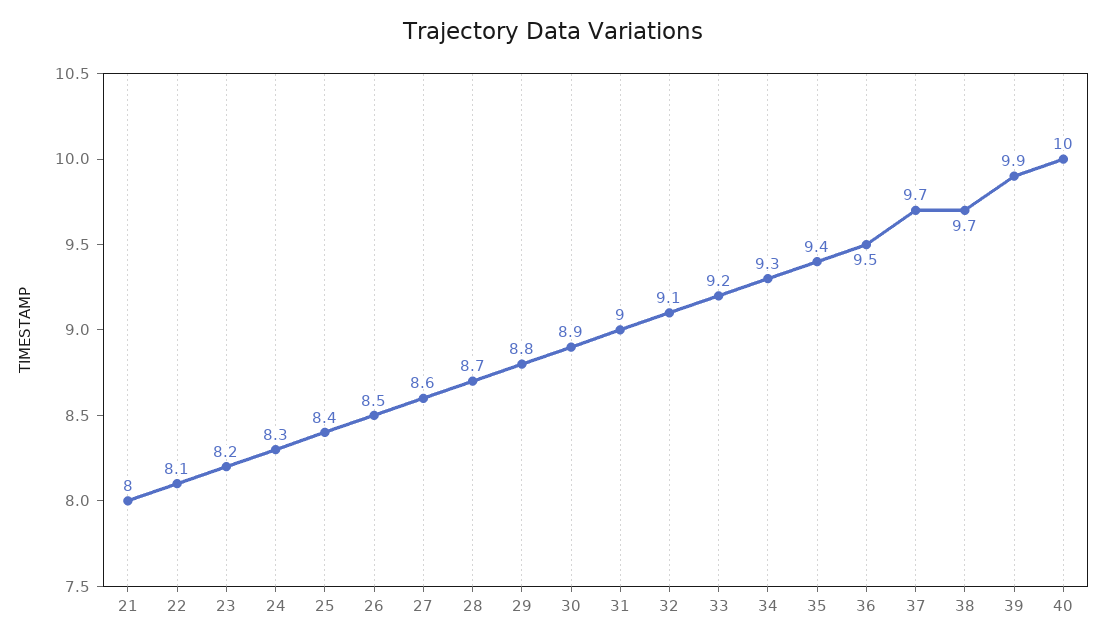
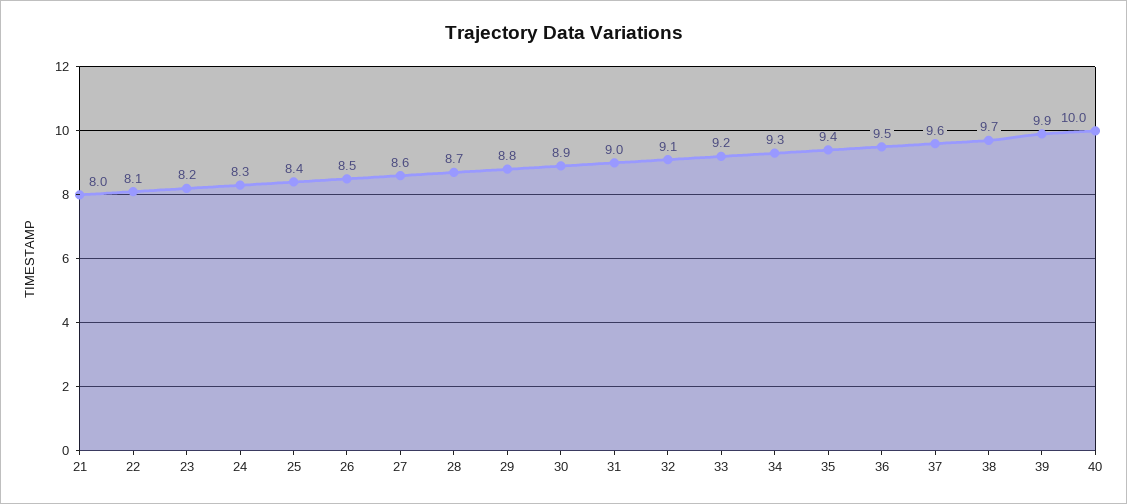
  {
    "21": 8,
    "22": 8.1,
    "23": 8.2,
    "24": 8.3,
    "25": 8.4,
    "26": 8.5,
    "27": 8.6,
    "28": 8.7,
    "29": 8.8,
    "30": 8.9,
    "31": 9,
    "32": 9.1,
    "33": 9.2,
    "34": 9.3,
    "35": 9.4,
    "36": 9.5,
-   "37": 9.7,
+   "37": 9.6,
    "38": 9.7,
    "39": 9.9,
    "40": 10
  }

